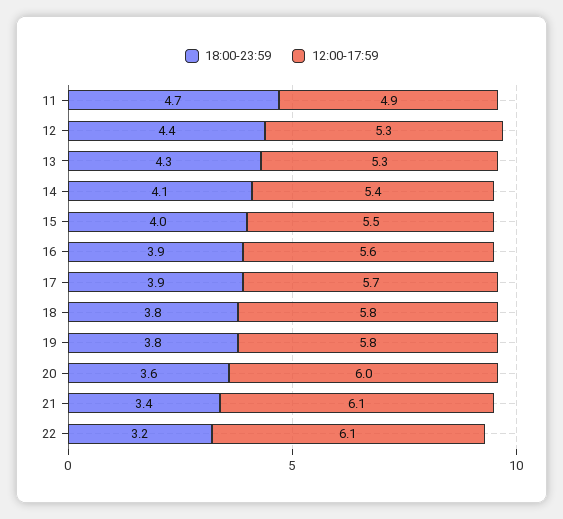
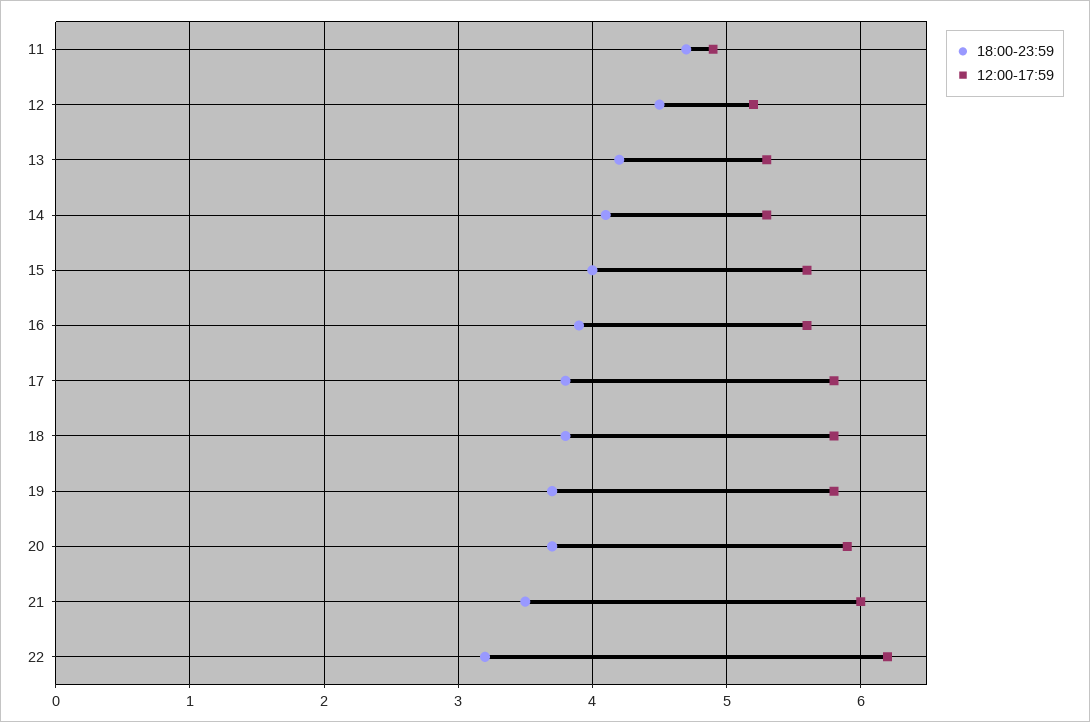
  {
    "18:00-23:59": {
      "11": 4.7,
-     "12": 4.4,
+     "12": 4.5,
-     "13": 4.3,
+     "13": 4.2,
      "14": 4.1,
      "15": 4,
      "16": 3.9,
-     "17": 3.9,
+     "17": 3.8,
      "18": 3.8,
-     "19": 3.8,
+     "19": 3.7,
-     "20": 3.6,
+     "20": 3.7,
-     "21": 3.4,
+     "21": 3.5,
      "22": 3.2
    },
    "12:00-17:59": {
      "11": 4.9,
-     "12": 5.3,
+     "12": 5.2,
      "13": 5.3,
-     "14": 5.4,
+     "14": 5.3,
-     "15": 5.5,
+     "15": 5.6,
      "16": 5.6,
-     "17": 5.7,
+     "17": 5.8,
      "18": 5.8,
      "19": 5.8,
-     "20": 6,
+     "20": 5.9,
-     "21": 6.1,
+     "21": 6,
-     "22": 6.1
+     "22": 6.2
    }
  }

